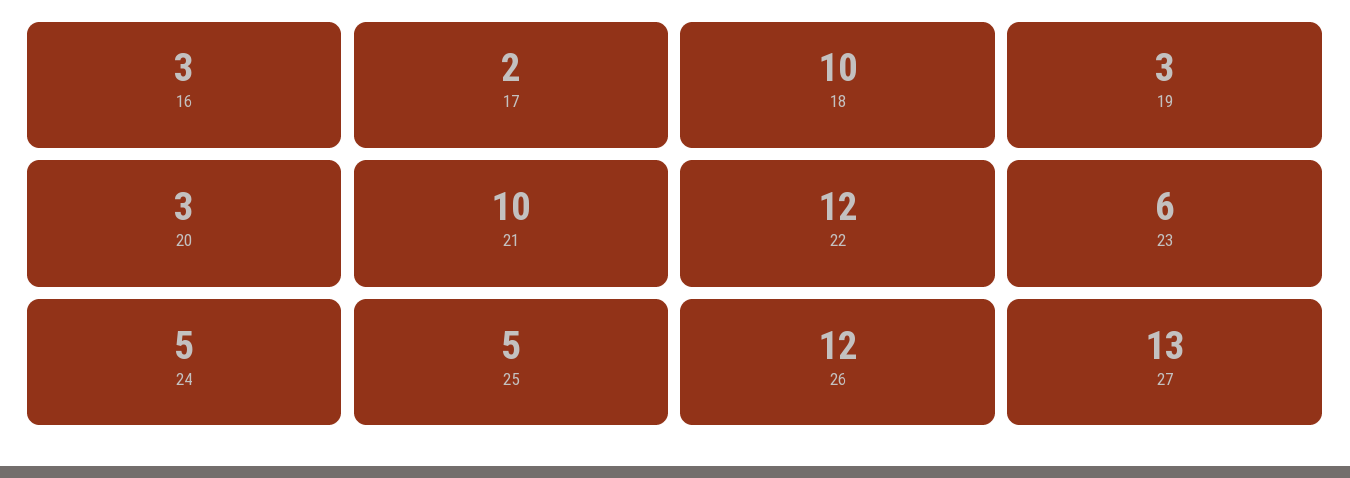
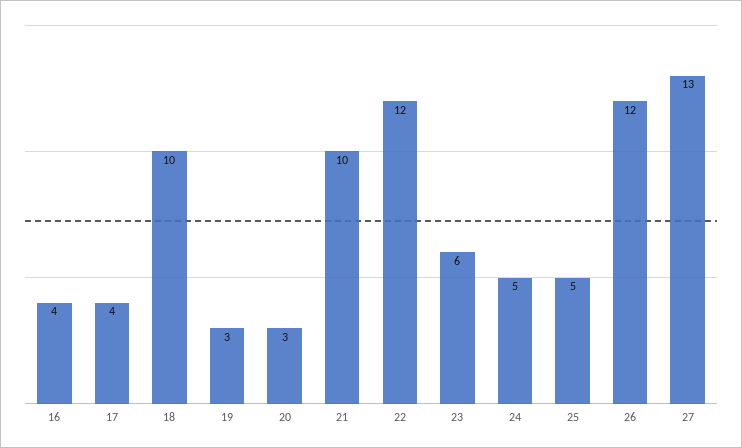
  {
-   "16": 3,
+   "16": 4,
-   "17": 2,
+   "17": 4,
    "18": 10,
    "19": 3,
    "20": 3,
    "21": 10,
    "22": 12,
    "23": 6,
    "24": 5,
    "25": 5,
    "26": 12,
    "27": 13
  }

